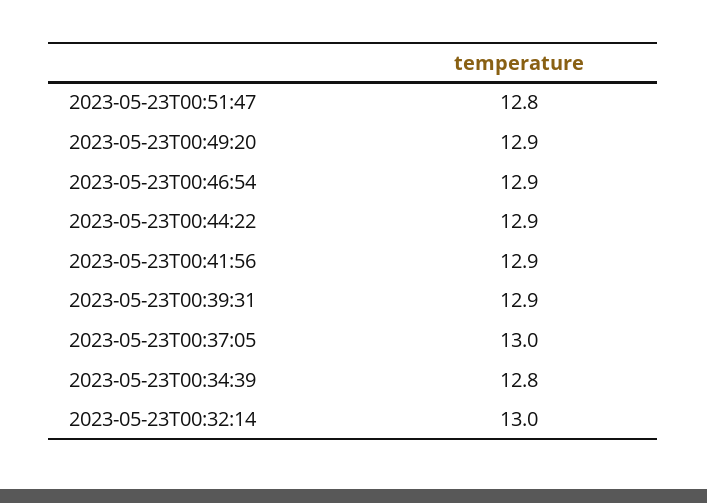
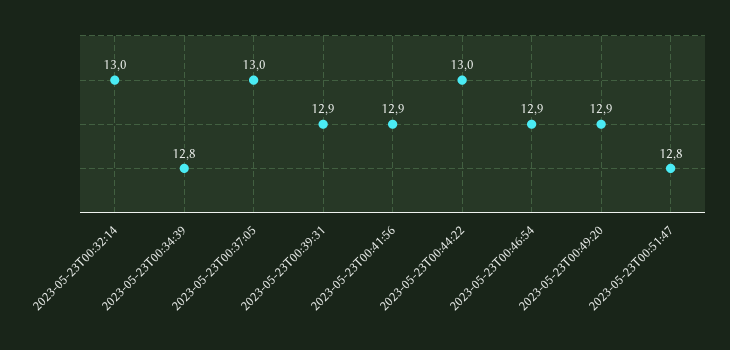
  {
    "2023-05-23T00:51:47": 12.8,
    "2023-05-23T00:49:20": 12.9,
    "2023-05-23T00:46:54": 12.9,
-   "2023-05-23T00:44:22": 12.9,
+   "2023-05-23T00:44:22": 13,
    "2023-05-23T00:41:56": 12.9,
    "2023-05-23T00:39:31": 12.9,
    "2023-05-23T00:37:05": 13,
    "2023-05-23T00:34:39": 12.8,
    "2023-05-23T00:32:14": 13
  }

